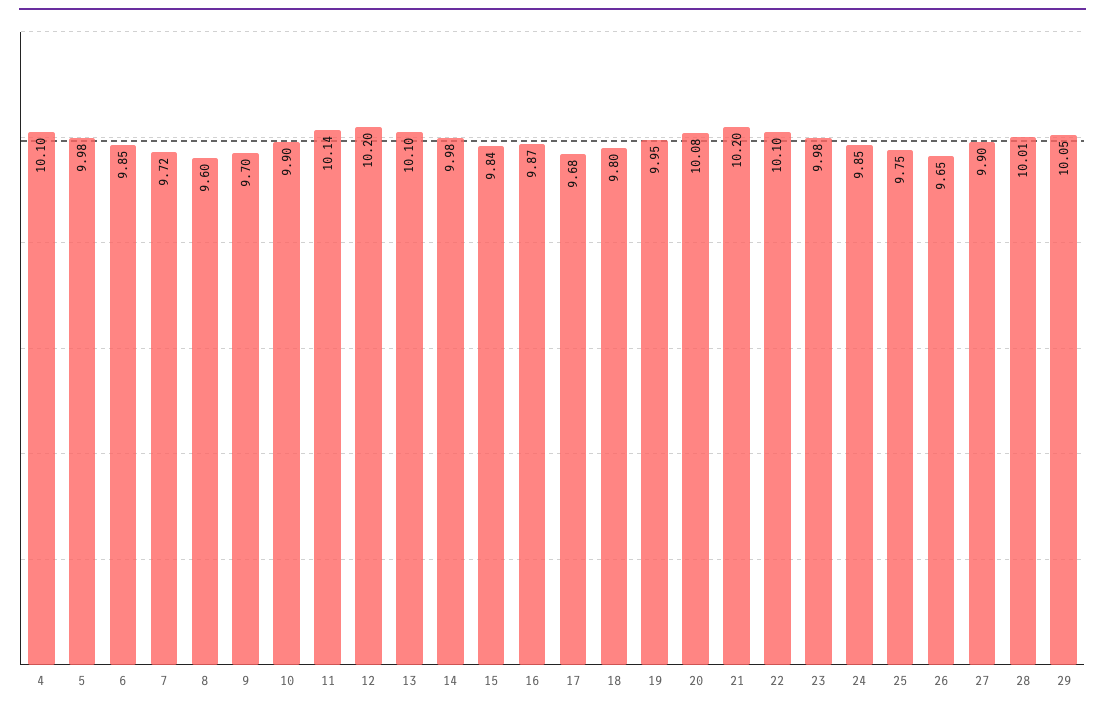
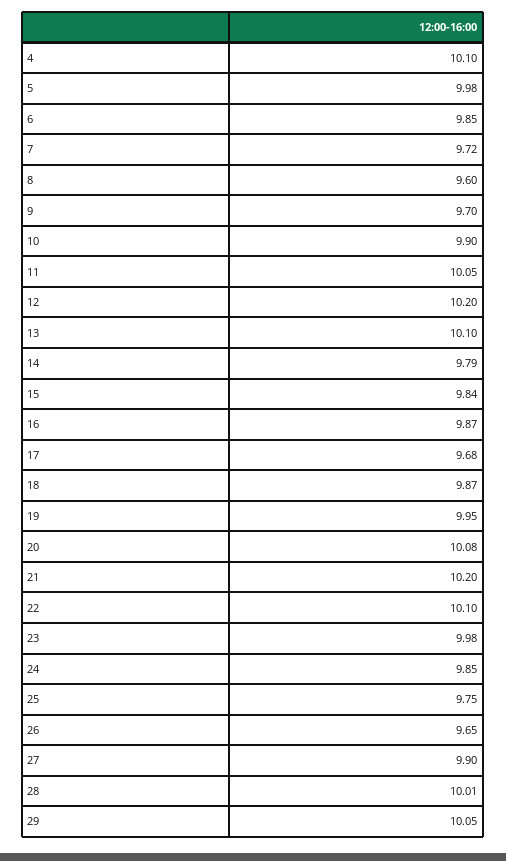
  {
    "4": 10.1,
    "5": 9.98,
    "6": 9.85,
    "7": 9.72,
    "8": 9.6,
    "9": 9.7,
    "10": 9.9,
-   "11": 10.14,
+   "11": 10.05,
    "12": 10.2,
    "13": 10.1,
-   "14": 9.98,
+   "14": 9.79,
    "15": 9.84,
    "16": 9.87,
    "17": 9.68,
-   "18": 9.8,
+   "18": 9.87,
    "19": 9.95,
    "20": 10.08,
    "21": 10.2,
    "22": 10.1,
    "23": 9.98,
    "24": 9.85,
    "25": 9.75,
    "26": 9.65,
    "27": 9.9,
    "28": 10.01,
    "29": 10.05
  }

